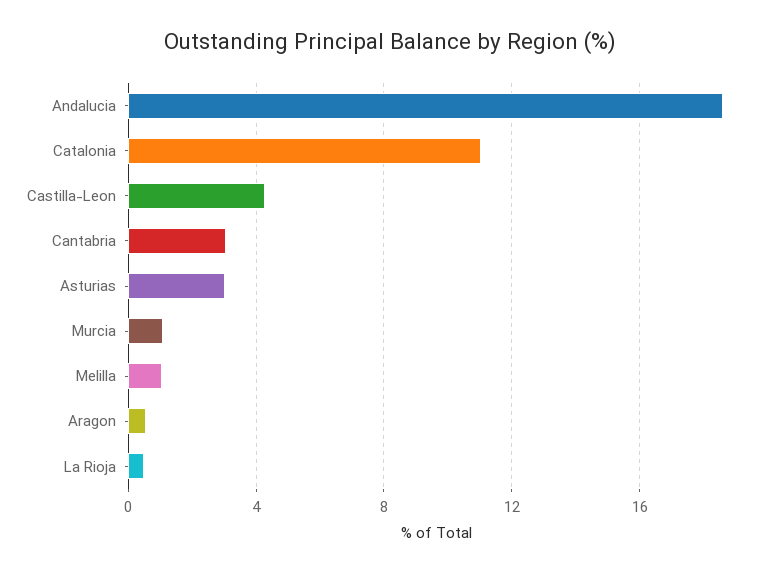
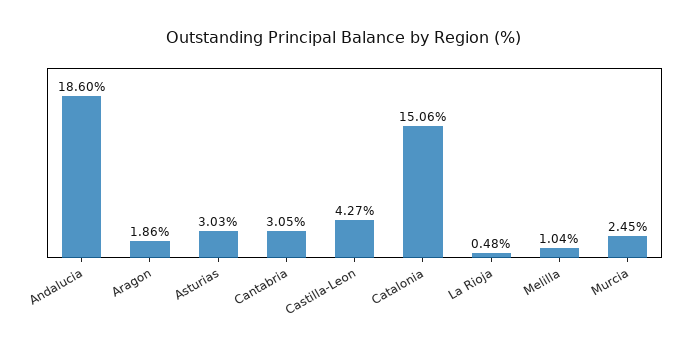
  {
    "Andalucia": 18.6,
-   "Catalonia": 11,
+   "Catalonia": 15.06,
    "Castilla-Leon": 4.27,
    "Cantabria": 3.05,
    "Asturias": 3.03,
-   "Murcia": 1,
+   "Murcia": 2.45,
    "Melilla": 1.04,
-   "Aragon": 0.5,
+   "Aragon": 1.86,
    "La Rioja": 0.48
  }

